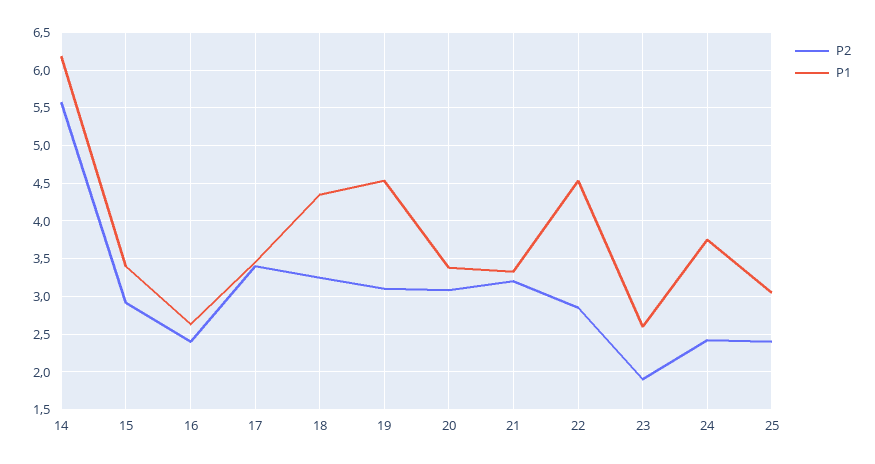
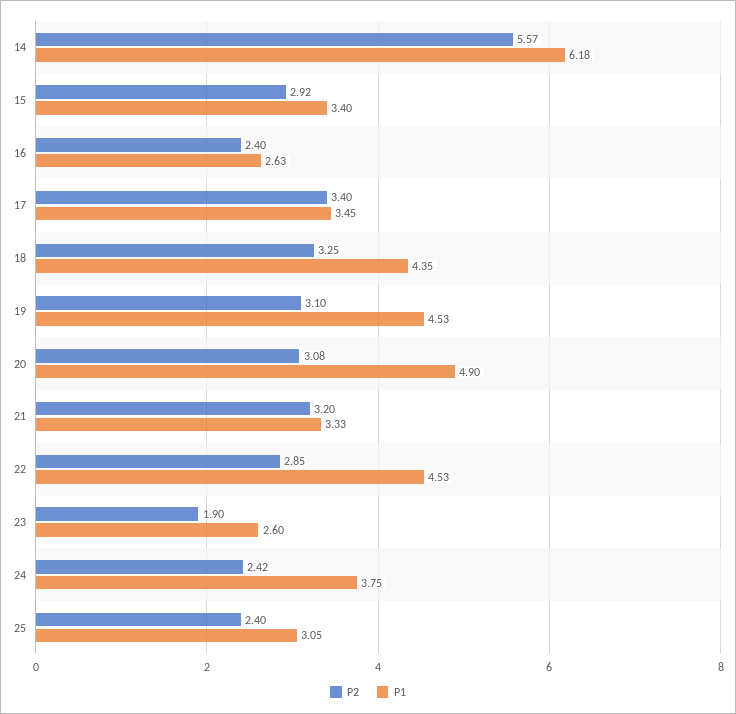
  {
    "P2": {
      "14": 5.57,
      "15": 2.92,
      "16": 2.4,
      "17": 3.4,
      "18": 3.25,
      "19": 3.1,
      "20": 3.08,
      "21": 3.2,
      "22": 2.85,
      "23": 1.9,
      "24": 2.42,
      "25": 2.4
    },
    "P1": {
      "14": 6.18,
      "15": 3.4,
      "16": 2.63,
      "17": 3.45,
      "18": 4.35,
      "19": 4.53,
-     "20": 3.4,
+     "20": 4.9,
      "21": 3.33,
      "22": 4.53,
      "23": 2.6,
      "24": 3.75,
      "25": 3.05
    }
  }

